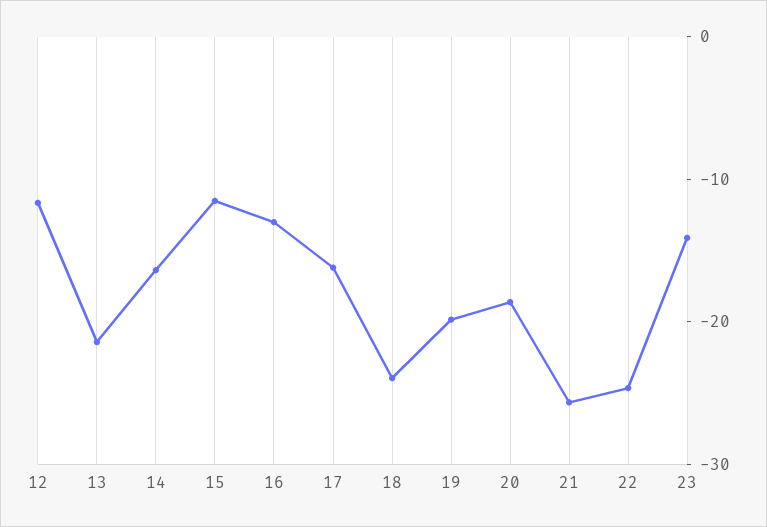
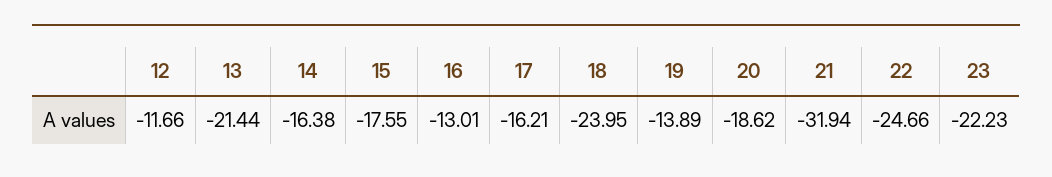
  {
    "12": -11.66,
    "13": -21.44,
    "14": -16.38,
-   "15": -12,
+   "15": -17.55,
    "16": -13.01,
    "17": -16.21,
    "18": -23.95,
-   "19": -20,
+   "19": -13.89,
    "20": -18.62,
-   "21": -26,
+   "21": -31.94,
    "22": -24.66,
-   "23": -14
+   "23": -22.23
  }

